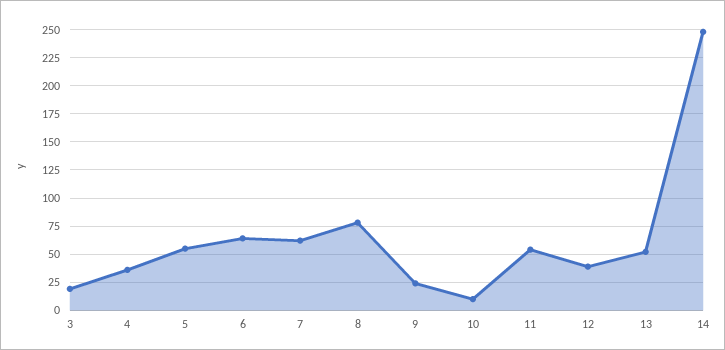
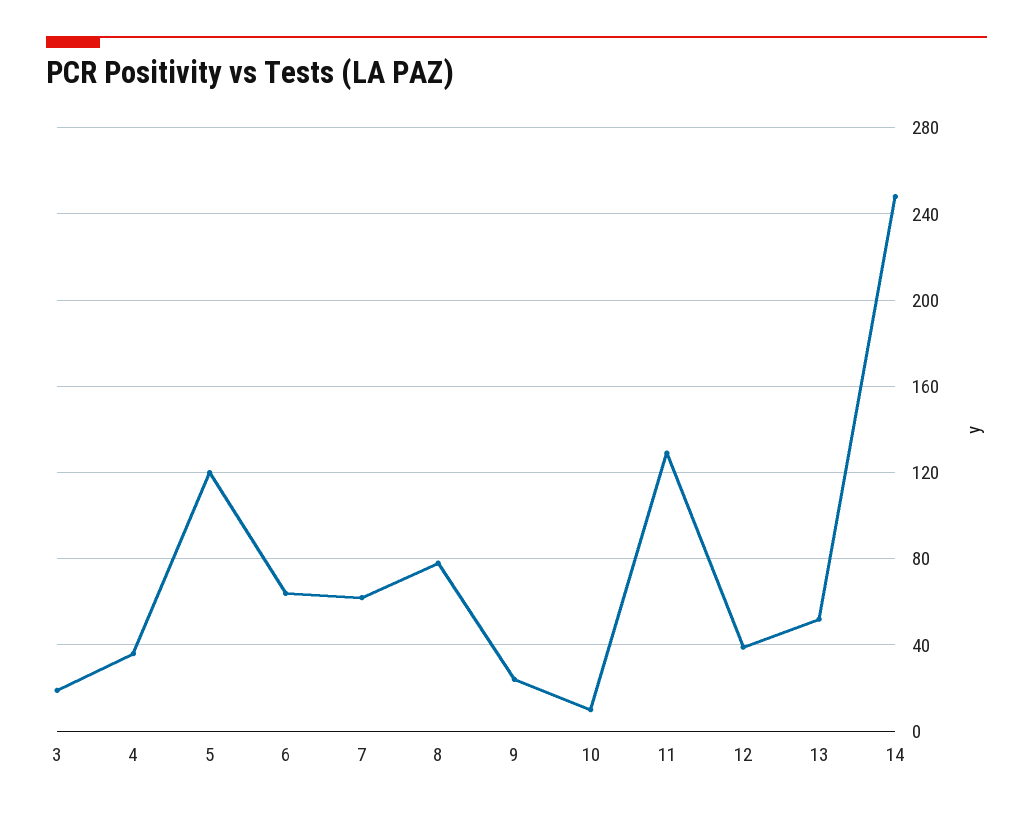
  {
    "3": 20,
    "4": 35,
-   "5": 50,
+   "5": 120,
    "6": 65,
    "7": 60,
    "8": 80,
    "9": 25,
    "10": 10,
-   "11": 50,
+   "11": 130,
    "12": 40,
    "13": 50,
    "14": 250
  }

